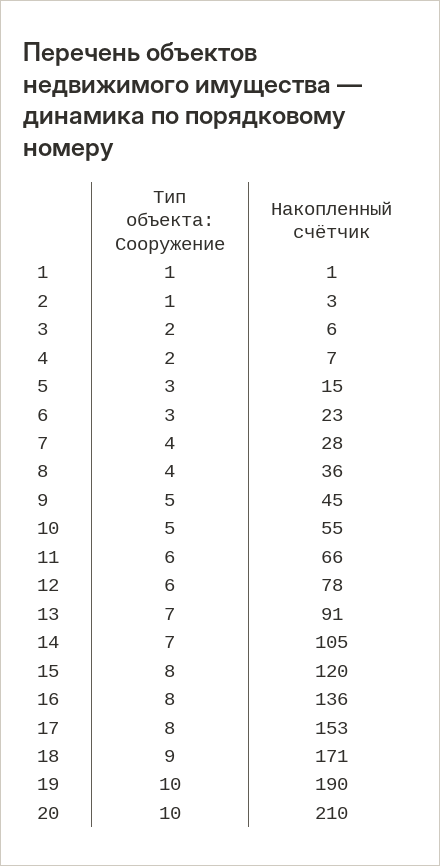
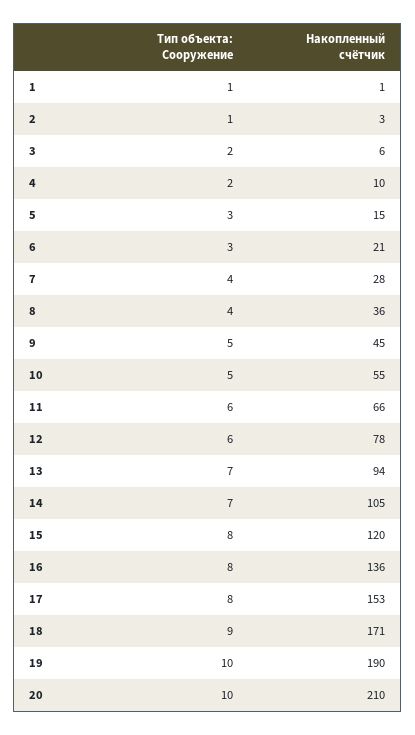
  {
    "Тип объекта: Сооружение": {
      "1": 1,
      "2": 1,
      "3": 2,
      "4": 2,
      "5": 3,
      "6": 3,
      "7": 4,
      "8": 4,
      "9": 5,
      "10": 5,
      "11": 6,
      "12": 6,
      "13": 7,
      "14": 7,
      "15": 8,
      "16": 8,
      "17": 8,
      "18": 9,
      "19": 10,
      "20": 10
    },
    "Накопленный счётчик": {
      "1": 1,
      "2": 3,
      "3": 6,
-     "4": 7,
+     "4": 10,
      "5": 15,
-     "6": 23,
+     "6": 21,
      "7": 28,
      "8": 36,
      "9": 45,
      "10": 55,
      "11": 66,
      "12": 78,
-     "13": 91,
+     "13": 94,
      "14": 105,
      "15": 120,
      "16": 136,
      "17": 153,
      "18": 171,
      "19": 190,
      "20": 210
    }
  }

